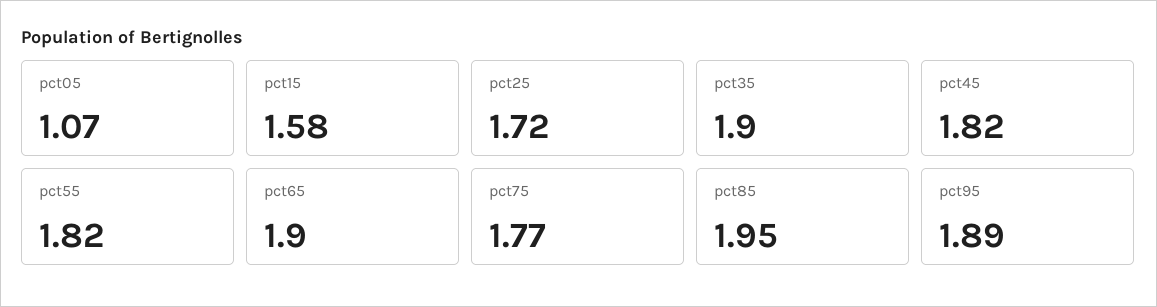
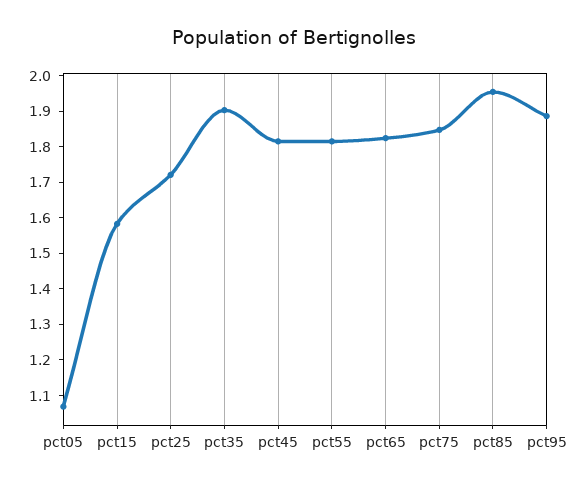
  {
    "pct05": 1.07,
    "pct15": 1.58,
    "pct25": 1.72,
    "pct35": 1.9,
    "pct45": 1.82,
    "pct55": 1.82,
-   "pct65": 1.9,
+   "pct65": 1.825,
-   "pct75": 1.77,
+   "pct75": 1.85,
    "pct85": 1.95,
    "pct95": 1.89
  }

